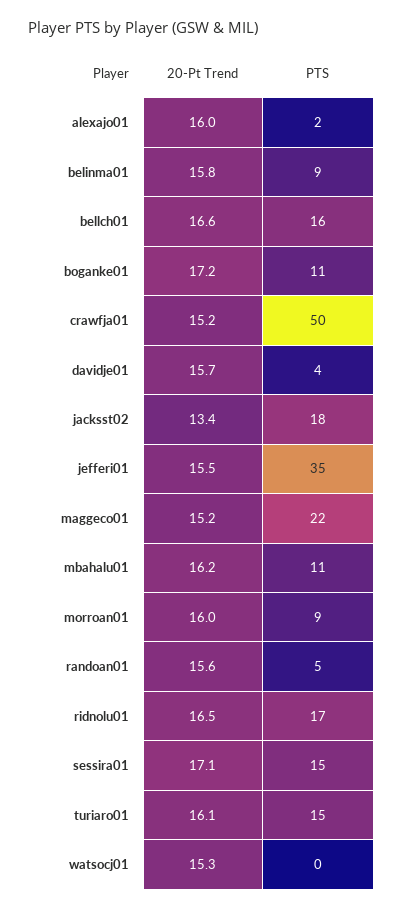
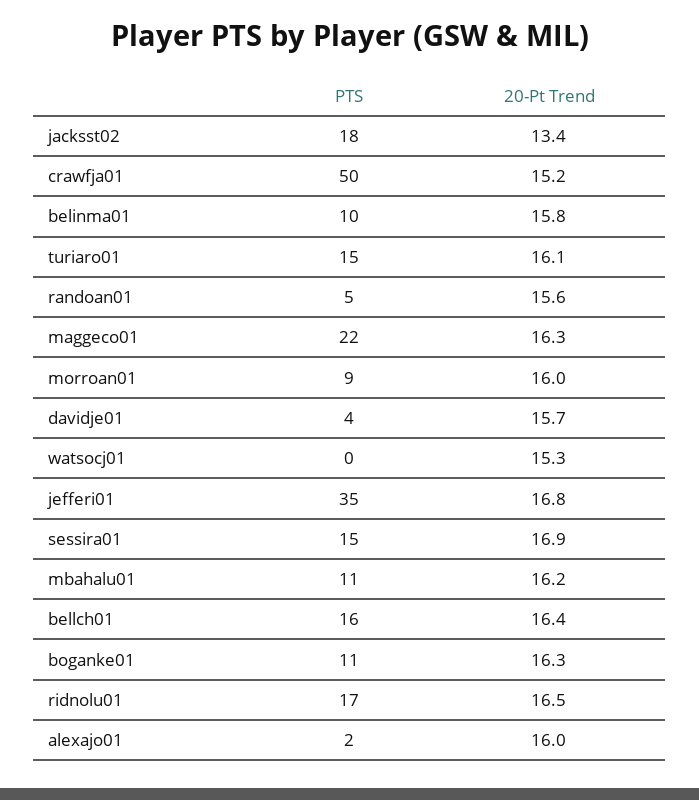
  {
    "20-Pt Trend": {
      "alexajo01": 16,
      "belinma01": 15.8,
-     "bellch01": 16.6,
+     "bellch01": 16.4,
-     "boganke01": 17.2,
+     "boganke01": 16.3,
      "crawfja01": 15.2,
      "davidje01": 15.7,
      "jacksst02": 13.4,
-     "jefferi01": 15.5,
+     "jefferi01": 16.8,
-     "maggeco01": 15.2,
+     "maggeco01": 16.3,
      "mbahalu01": 16.2,
      "morroan01": 16,
      "randoan01": 15.6,
      "ridnolu01": 16.5,
-     "sessira01": 17.1,
+     "sessira01": 16.9,
      "turiaro01": 16.1,
      "watsocj01": 15.3
    },
    "PTS": {
      "alexajo01": 2,
-     "belinma01": 9,
+     "belinma01": 10,
      "bellch01": 16,
      "boganke01": 11,
      "crawfja01": 50,
      "davidje01": 4,
      "jacksst02": 18,
      "jefferi01": 35,
      "maggeco01": 22,
      "mbahalu01": 11,
      "morroan01": 9,
      "randoan01": 5,
      "ridnolu01": 17,
      "sessira01": 15,
      "turiaro01": 15,
      "watsocj01": 0
    }
  }

